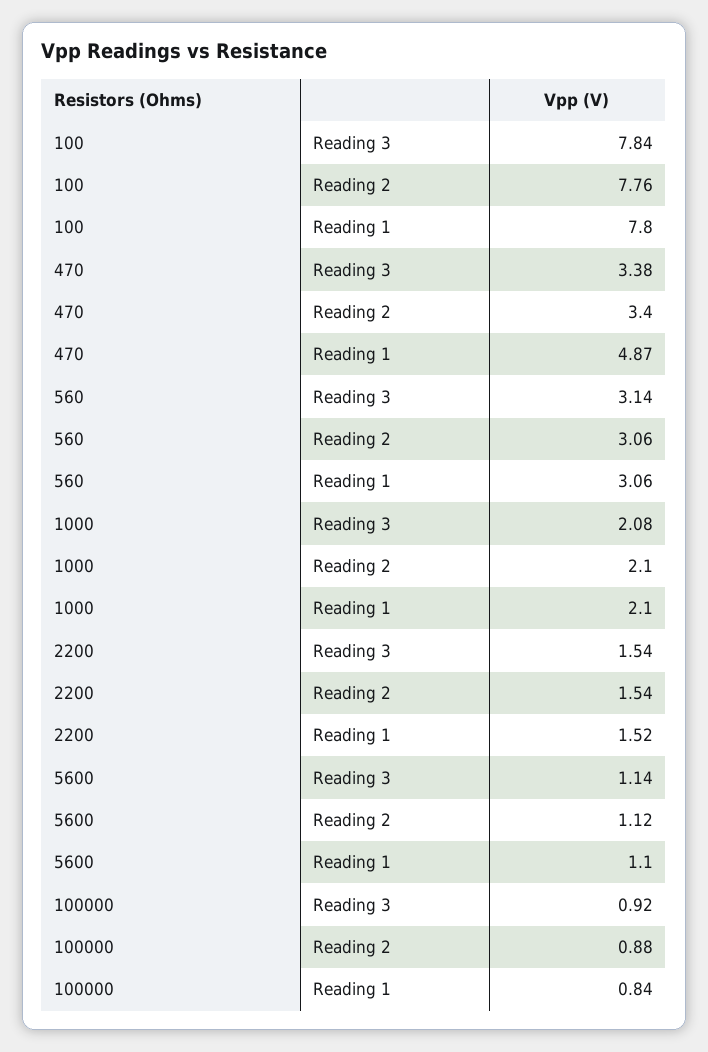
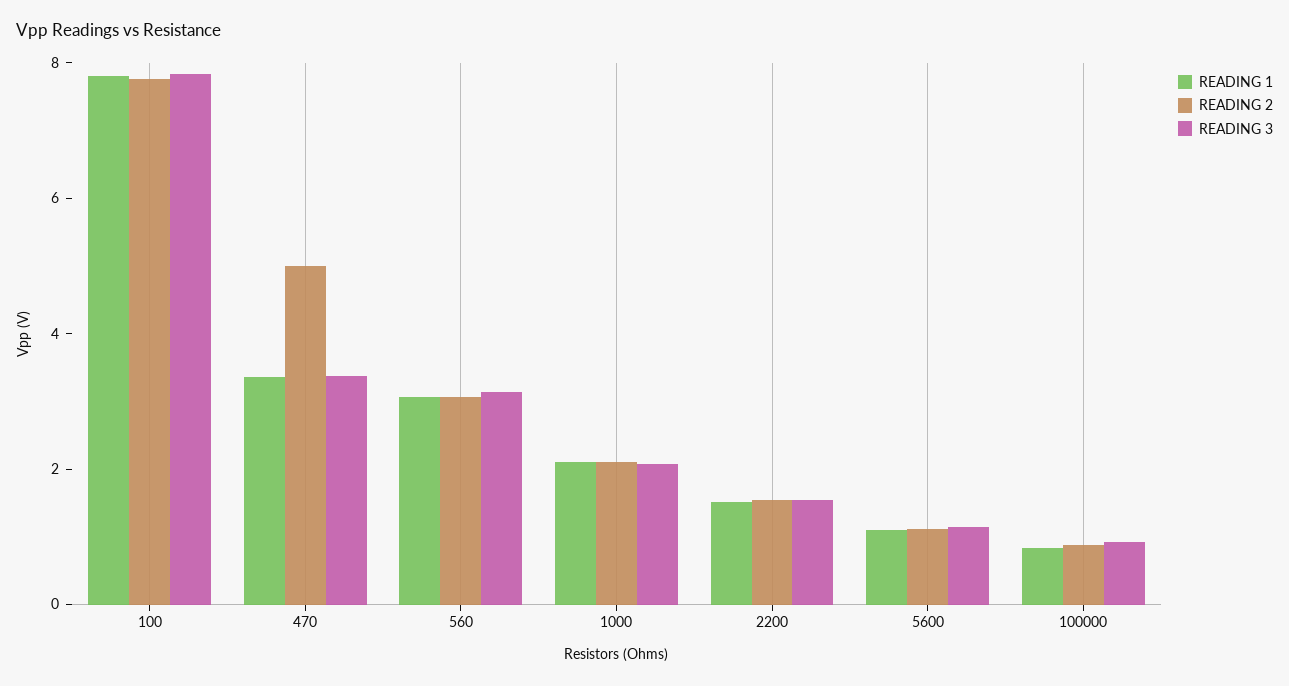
  {
    "Reading 3": {
      "100": 7.84,
      "470": 3.38,
      "560": 3.14,
      "1000": 2.08,
      "2200": 1.54,
      "5600": 1.14,
      "100000": 0.92
    },
    "Reading 2": {
      "100": 7.76,
-     "470": 3.4,
+     "470": 5,
      "560": 3.06,
      "1000": 2.1,
      "2200": 1.54,
      "5600": 1.12,
      "100000": 0.88
    },
    "Reading 1": {
      "100": 7.8,
-     "470": 4.87,
+     "470": 3.5,
      "560": 3.06,
      "1000": 2.1,
      "2200": 1.52,
      "5600": 1.1,
      "100000": 0.84
    }
  }

